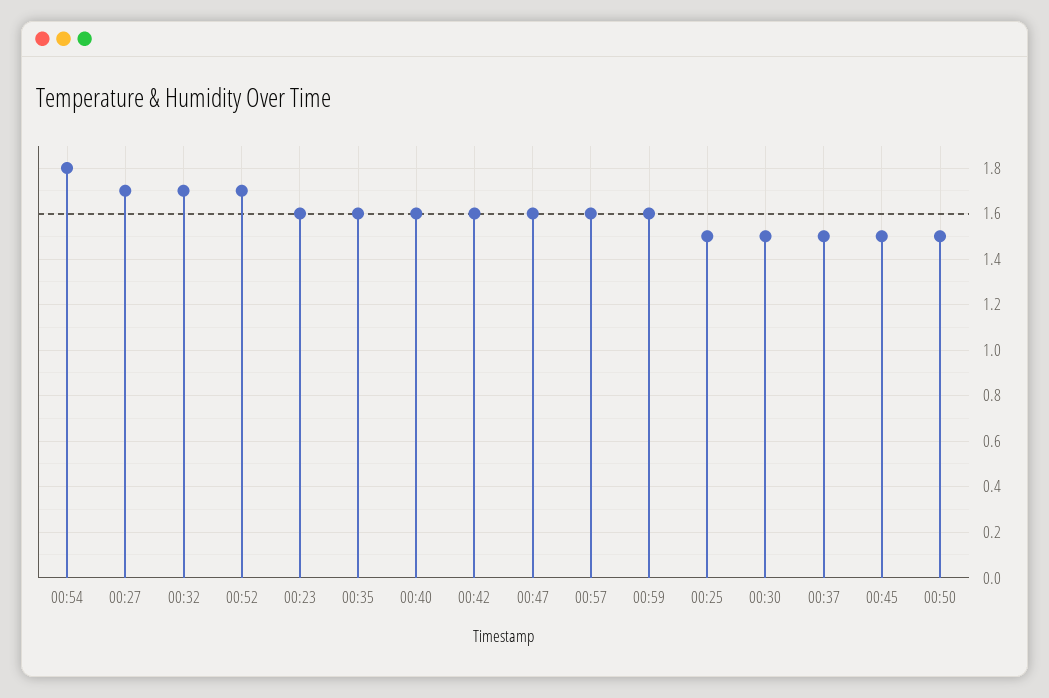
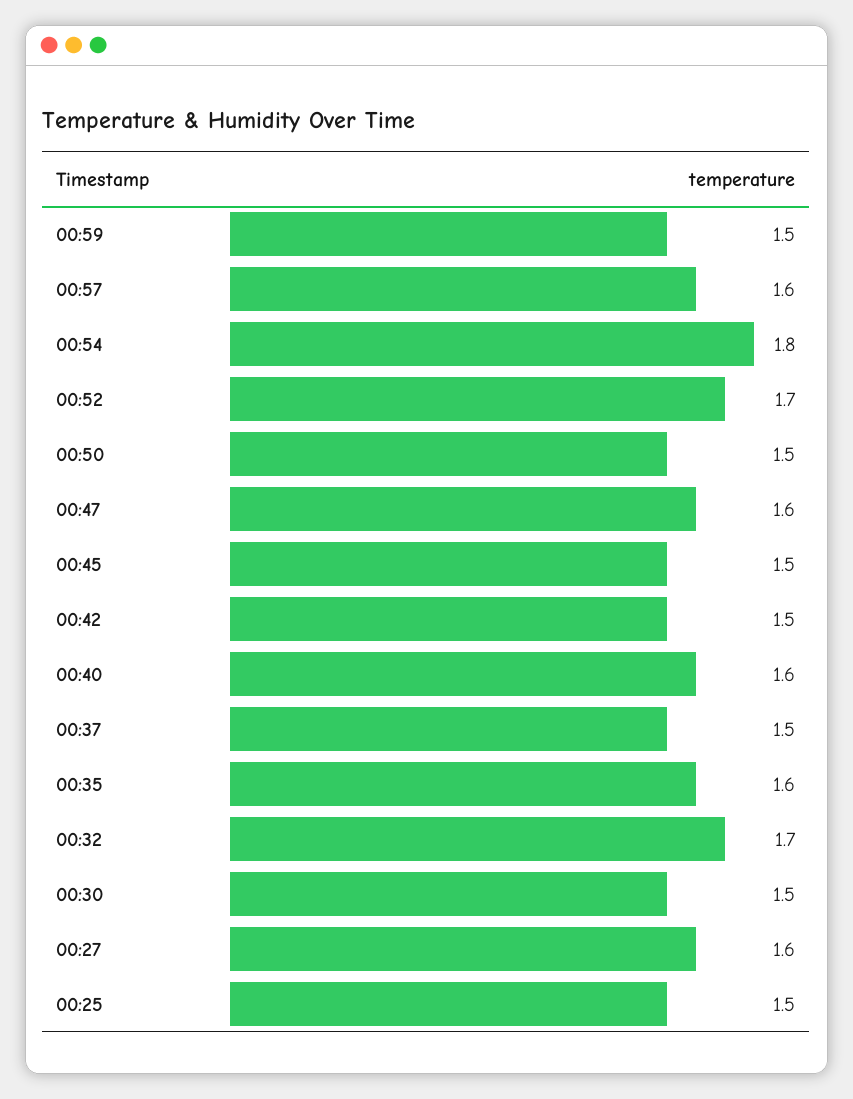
  {
    "00:54": 1.8,
-   "00:27": 1.7,
+   "00:27": 1.6,
    "00:32": 1.7,
    "00:52": 1.7,
-   "00:23": 1.6,
    "00:35": 1.6,
    "00:40": 1.6,
-   "00:42": 1.6,
+   "00:42": 1.5,
    "00:47": 1.6,
    "00:57": 1.6,
-   "00:59": 1.6,
+   "00:59": 1.5,
    "00:25": 1.5,
    "00:30": 1.5,
    "00:37": 1.5,
    "00:45": 1.5,
    "00:50": 1.5
  }

